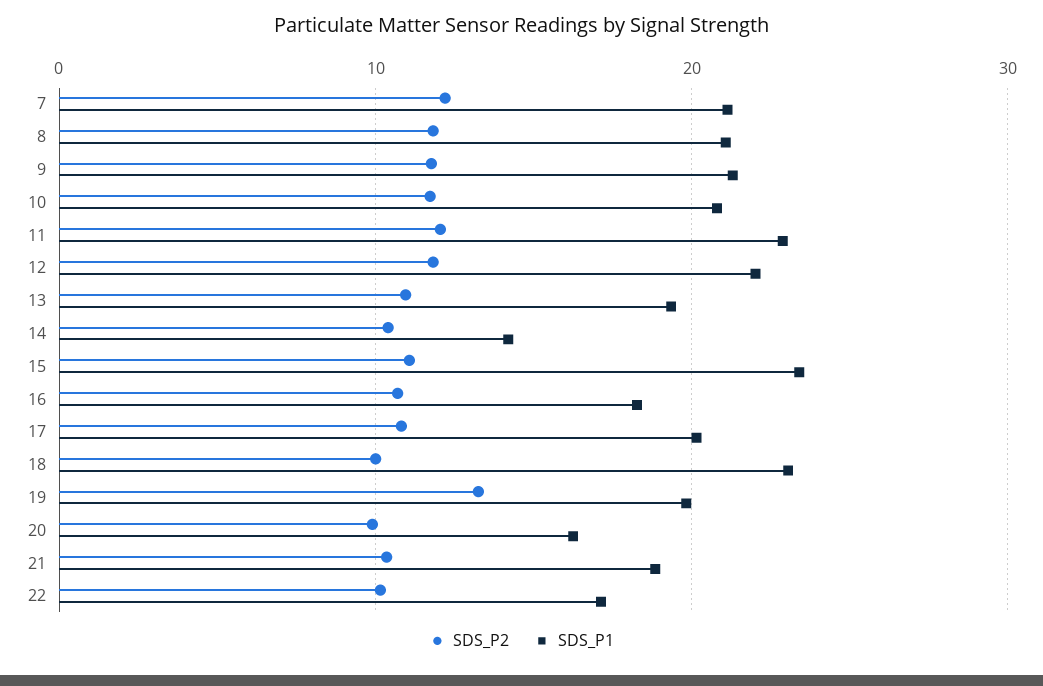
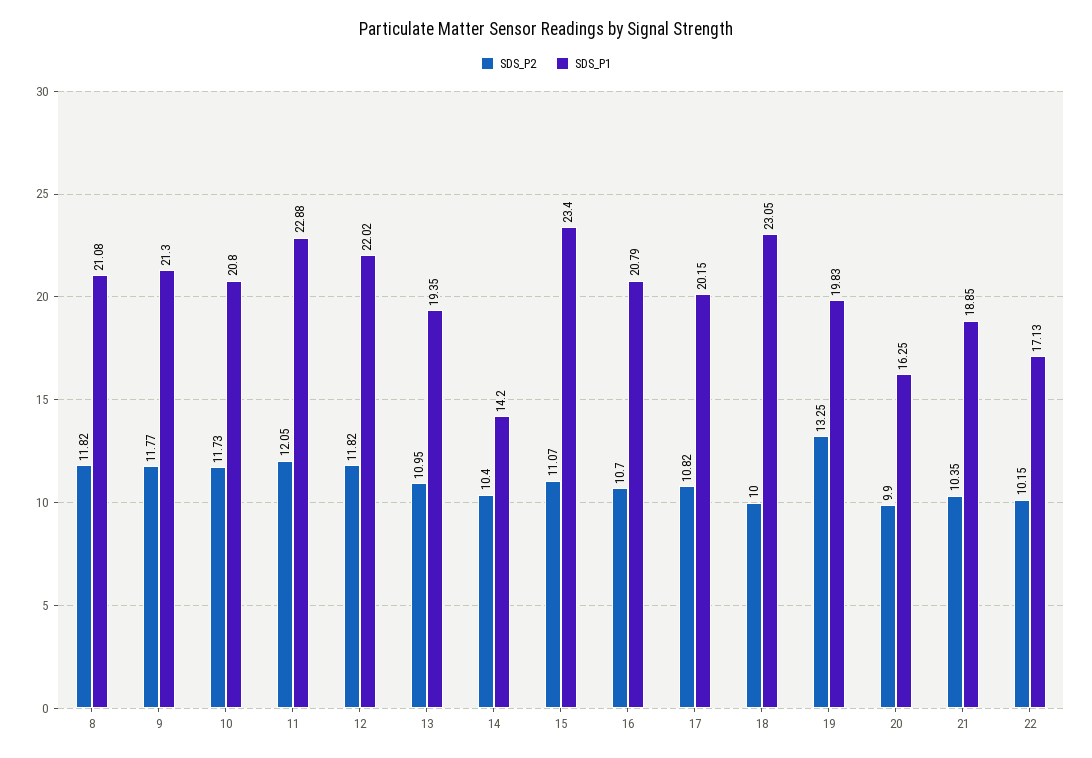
  {
    "SDS_P2": {
-     "7": 12,
      "8": 11.82,
      "9": 11.77,
      "10": 11.73,
      "11": 12.05,
      "12": 11.82,
      "13": 10.95,
      "14": 10.4,
      "15": 11.07,
      "16": 10.7,
      "17": 10.82,
      "18": 10,
      "19": 13.25,
      "20": 9.9,
      "21": 10.35,
      "22": 10.15
    },
    "SDS_P1": {
-     "7": 21,
      "8": 21.08,
      "9": 21.3,
      "10": 20.8,
      "11": 22.88,
      "12": 22.02,
      "13": 19.35,
      "14": 14.2,
      "15": 23.4,
-     "16": 18,
+     "16": 20.79,
      "17": 20.15,
      "18": 23.05,
      "19": 19.83,
      "20": 16.25,
      "21": 18.85,
      "22": 17.13
    }
  }

